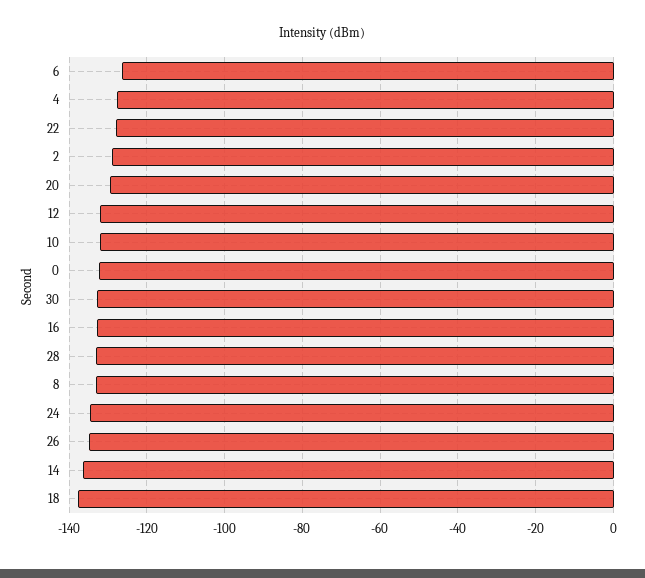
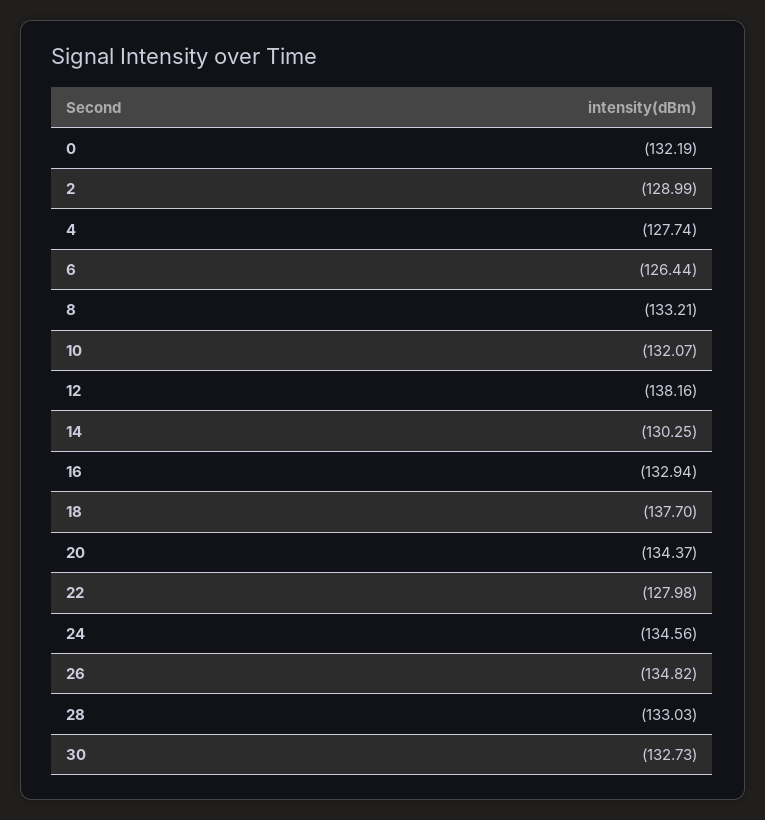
  {
    "6": -126.44,
    "4": -127.74,
    "22": -127.98,
    "2": -128.99,
-   "20": -130,
+   "20": -134.37,
-   "12": -132,
+   "12": -138.16,
    "10": -132.07,
    "0": -132.19,
    "30": -132.73,
    "16": -132.94,
    "28": -133.03,
    "8": -133.21,
    "24": -134.56,
    "26": -134.82,
-   "14": -136,
+   "14": -130.25,
    "18": -137.7
  }

